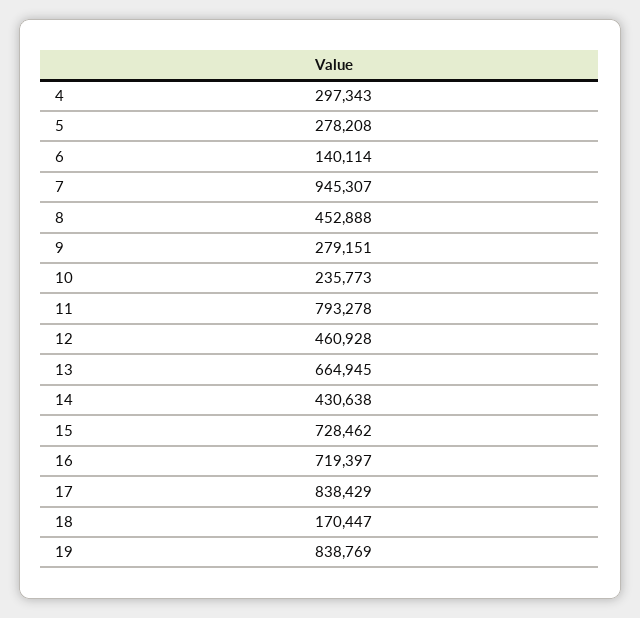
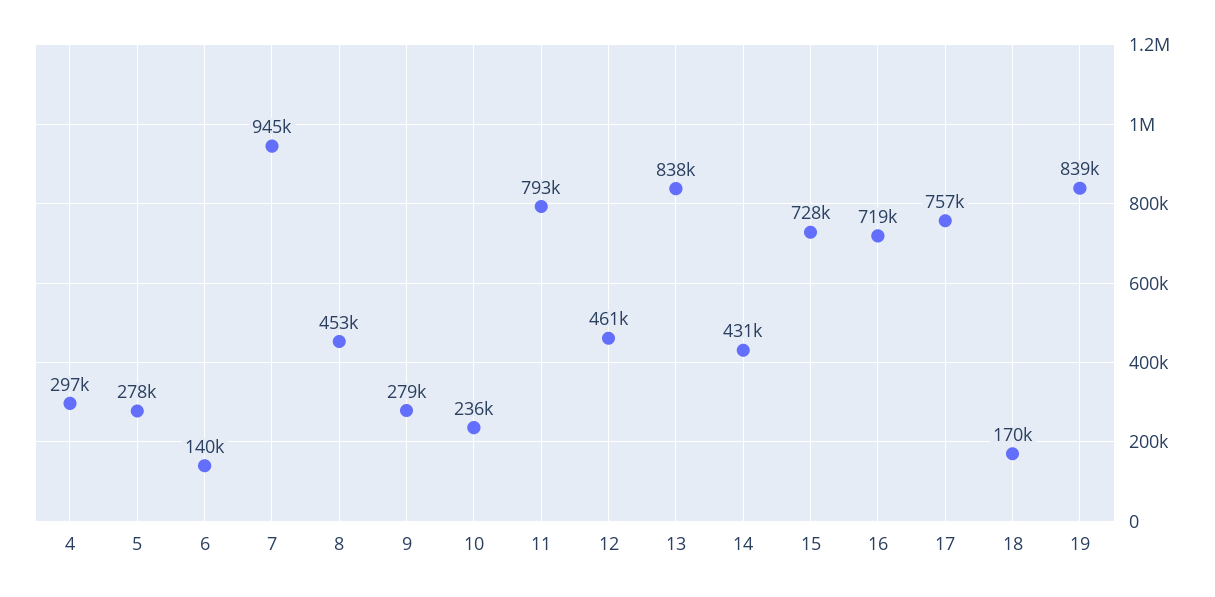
  {
    "4": 297343,
    "5": 278208,
    "6": 140114,
    "7": 945307,
    "8": 452888,
    "9": 279151,
    "10": 235773,
    "11": 793278,
    "12": 460928,
-   "13": 664945,
+   "13": 838000,
    "14": 430638,
    "15": 728462,
    "16": 719397,
-   "17": 838429,
+   "17": 757000,
    "18": 170447,
    "19": 838769
  }

